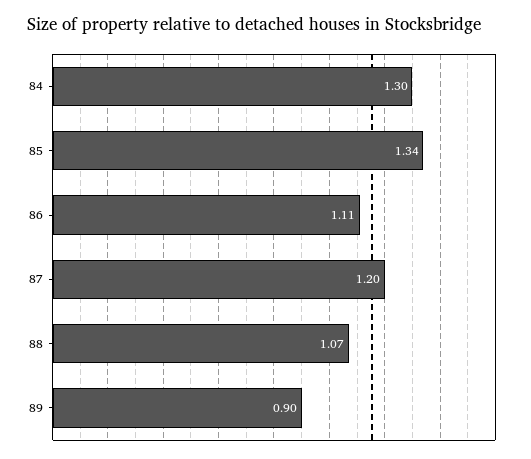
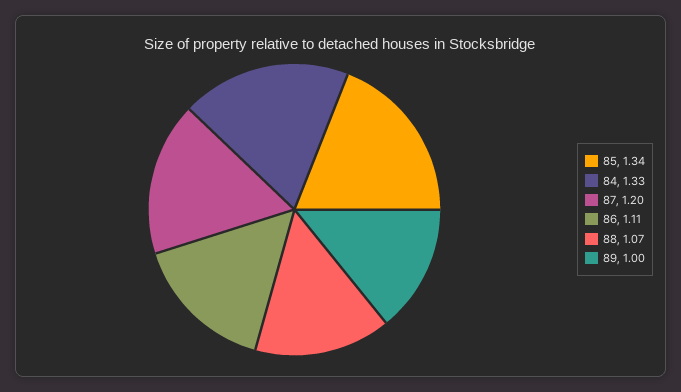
  {
-   "84": 1.3,
+   "84": 1.33,
    "85": 1.34,
    "86": 1.11,
    "87": 1.2,
    "88": 1.07,
-   "89": 0.9
+   "89": 1
  }

